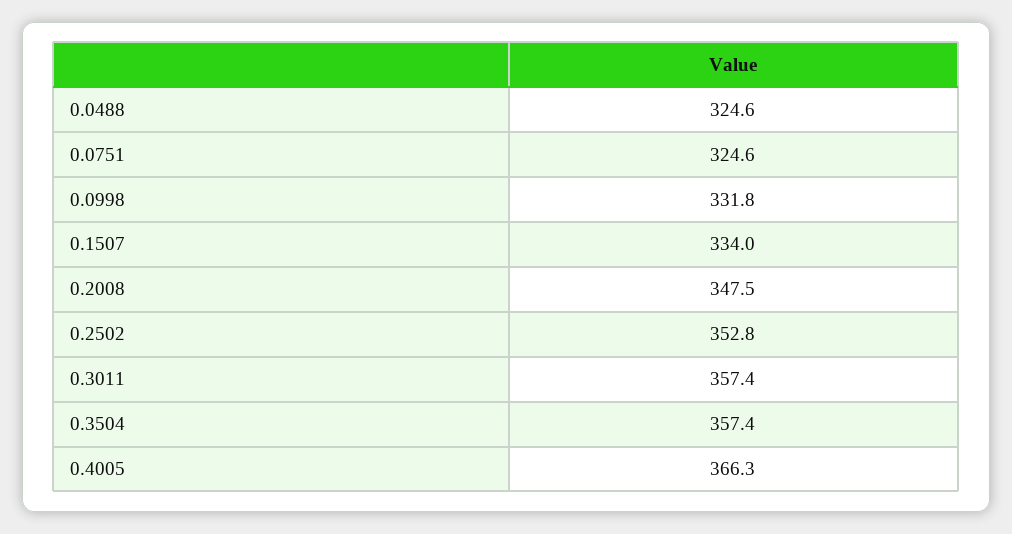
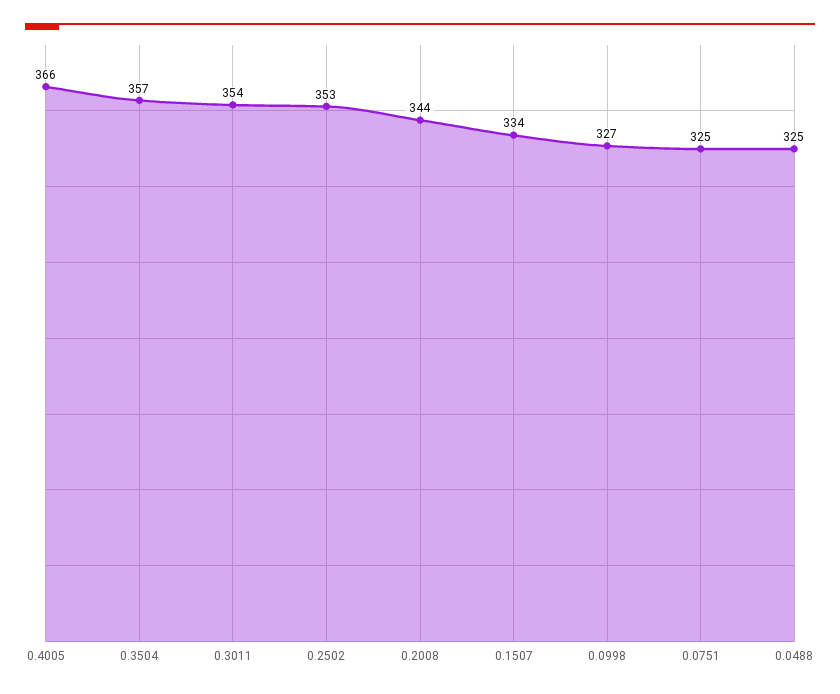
  {
    "0.0488": 324.6,
    "0.0751": 324.6,
-   "0.0998": 331.8,
+   "0.0998": 327,
    "0.1507": 334,
-   "0.2008": 347.5,
+   "0.2008": 344,
    "0.2502": 352.8,
-   "0.3011": 357.4,
+   "0.3011": 354,
    "0.3504": 357.4,
    "0.4005": 366.3
  }

